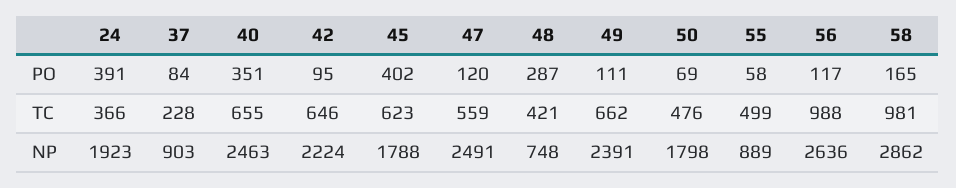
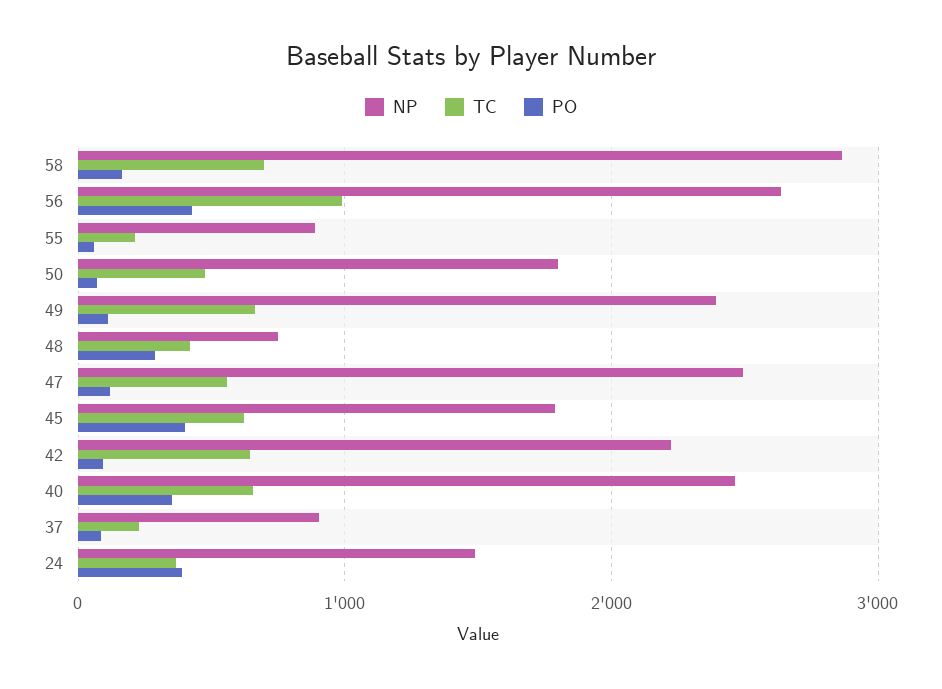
  {
    "PO": {
      "24": 391,
      "37": 84,
      "40": 351,
      "42": 95,
      "45": 402,
      "47": 120,
      "48": 287,
      "49": 111,
      "50": 69,
      "55": 58,
-     "56": 117,
+     "56": 400,
      "58": 165
    },
    "TC": {
      "24": 366,
      "37": 228,
      "40": 655,
      "42": 646,
      "45": 623,
      "47": 559,
      "48": 421,
      "49": 662,
      "50": 476,
-     "55": 499,
+     "55": 200,
      "56": 988,
-     "58": 981
+     "58": 700
    },
    "NP": {
-     "24": 1923,
+     "24": 1500,
      "37": 903,
      "40": 2463,
      "42": 2224,
      "45": 1788,
      "47": 2491,
      "48": 748,
      "49": 2391,
      "50": 1798,
      "55": 889,
      "56": 2636,
      "58": 2862
    }
  }

